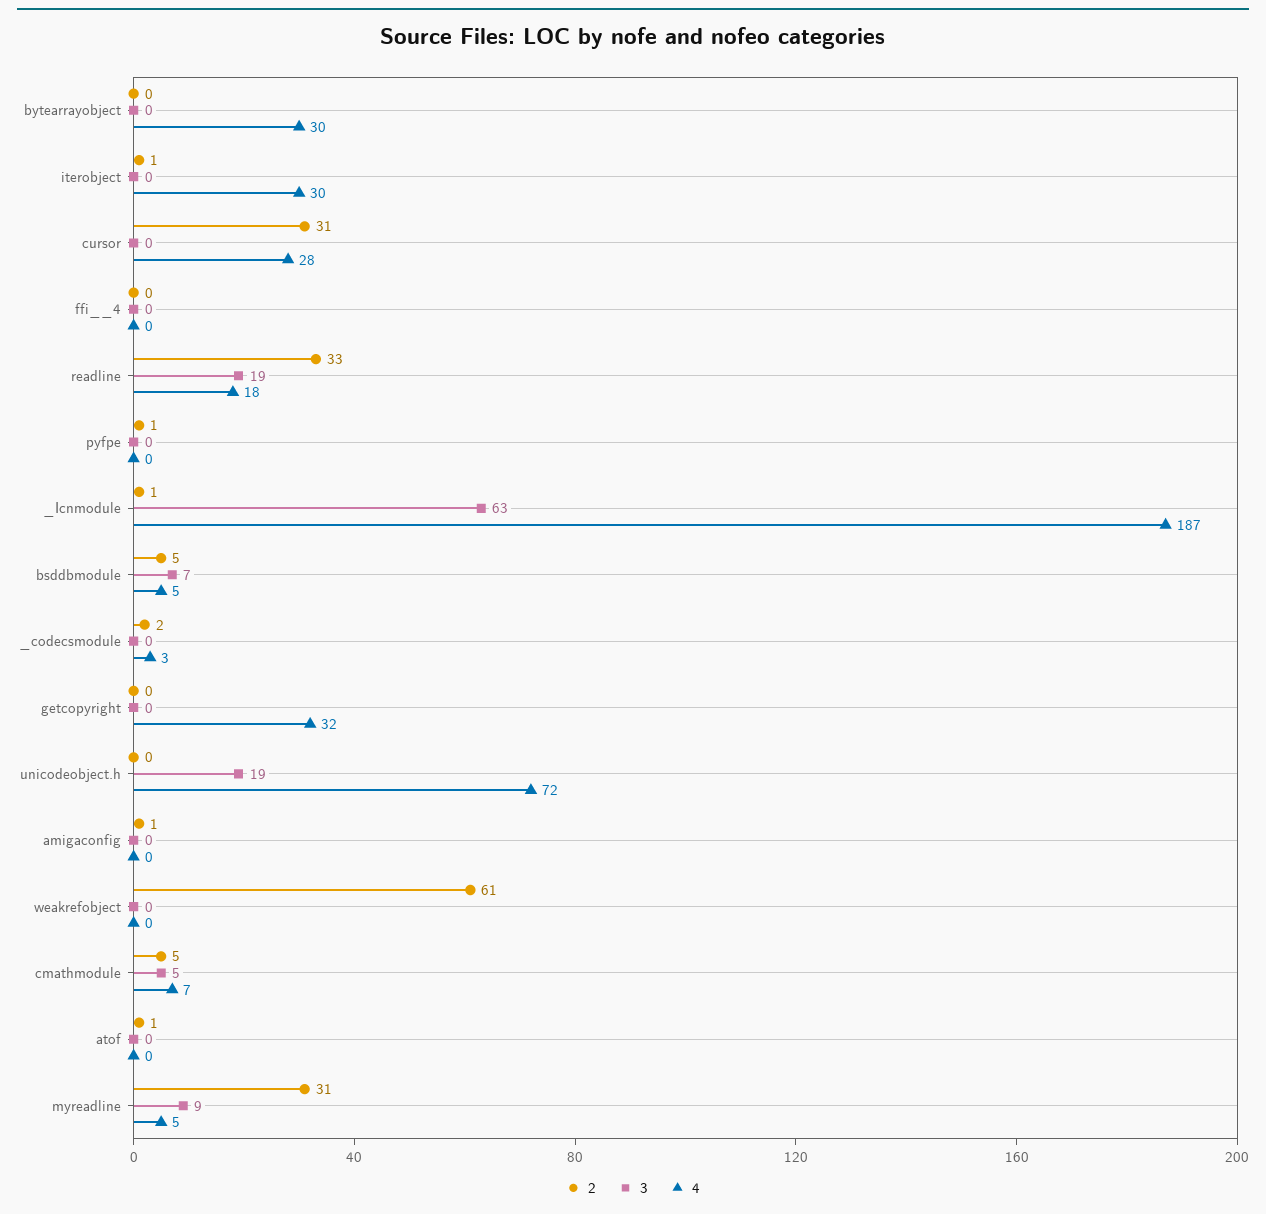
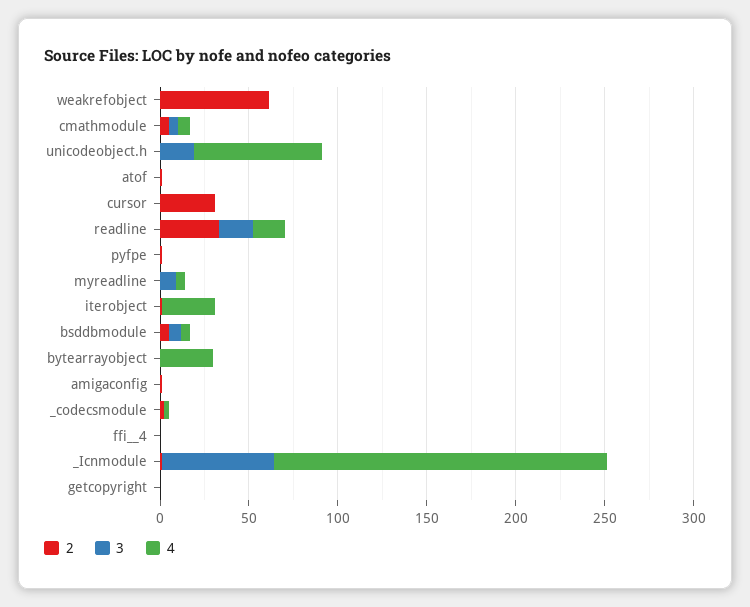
  {
    "2": {
      "bytearrayobject": 0,
      "iterobject": 1,
      "cursor": 31,
      "ffi__4": 0,
      "readline": 33,
      "pyfpe": 1,
      "_Icnmodule": 1,
      "bsddbmodule": 5,
      "_codecsmodule": 2,
      "getcopyright": 0,
      "unicodeobject.h": 0,
      "amigaconfig": 1,
      "weakrefobject": 61,
      "cmathmodule": 5,
      "atof": 1,
-     "myreadline": 31
+     "myreadline": 0
    },
    "3": {
      "bytearrayobject": 0,
      "iterobject": 0,
      "cursor": 0,
      "ffi__4": 0,
      "readline": 19,
      "pyfpe": 0,
      "_Icnmodule": 63,
      "bsddbmodule": 7,
      "_codecsmodule": 0,
      "getcopyright": 0,
      "unicodeobject.h": 19,
      "amigaconfig": 0,
      "weakrefobject": 0,
      "cmathmodule": 5,
      "atof": 0,
      "myreadline": 9
    },
    "4": {
      "bytearrayobject": 30,
      "iterobject": 30,
-     "cursor": 28,
+     "cursor": 0,
      "ffi__4": 0,
      "readline": 18,
      "pyfpe": 0,
      "_Icnmodule": 187,
      "bsddbmodule": 5,
      "_codecsmodule": 3,
-     "getcopyright": 32,
+     "getcopyright": 0,
      "unicodeobject.h": 72,
      "amigaconfig": 0,
      "weakrefobject": 0,
      "cmathmodule": 7,
      "atof": 0,
      "myreadline": 5
    }
  }

